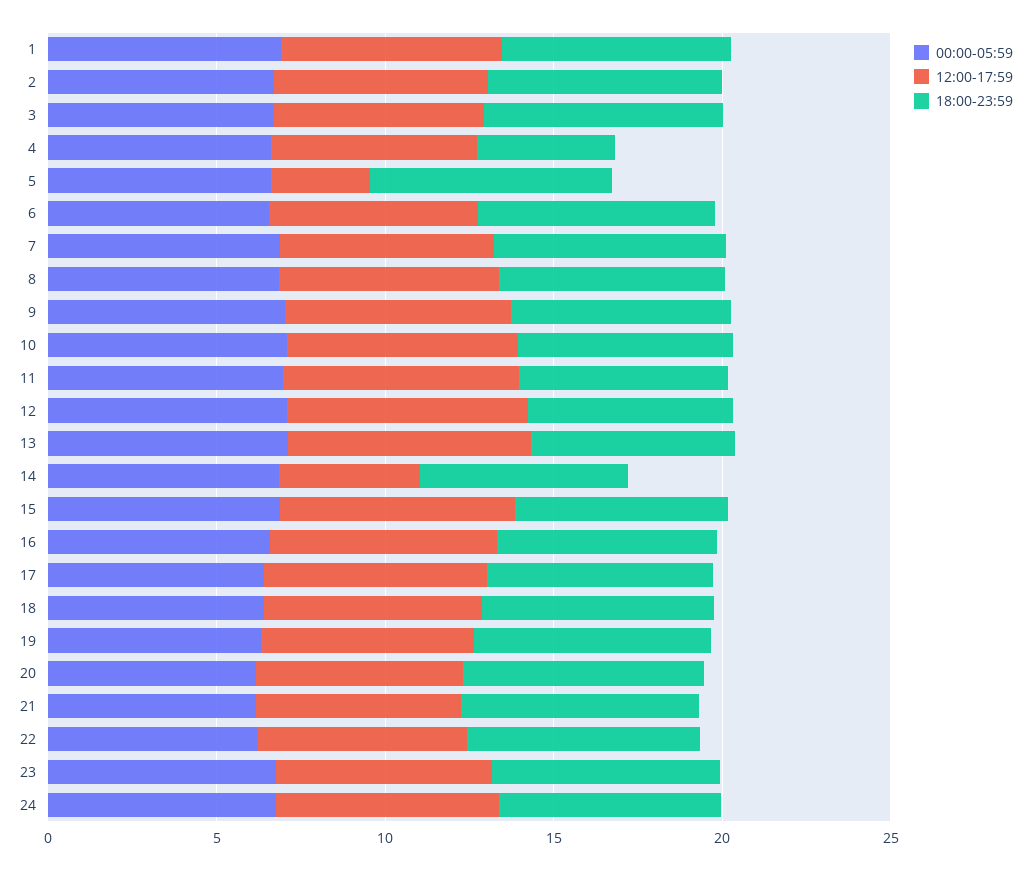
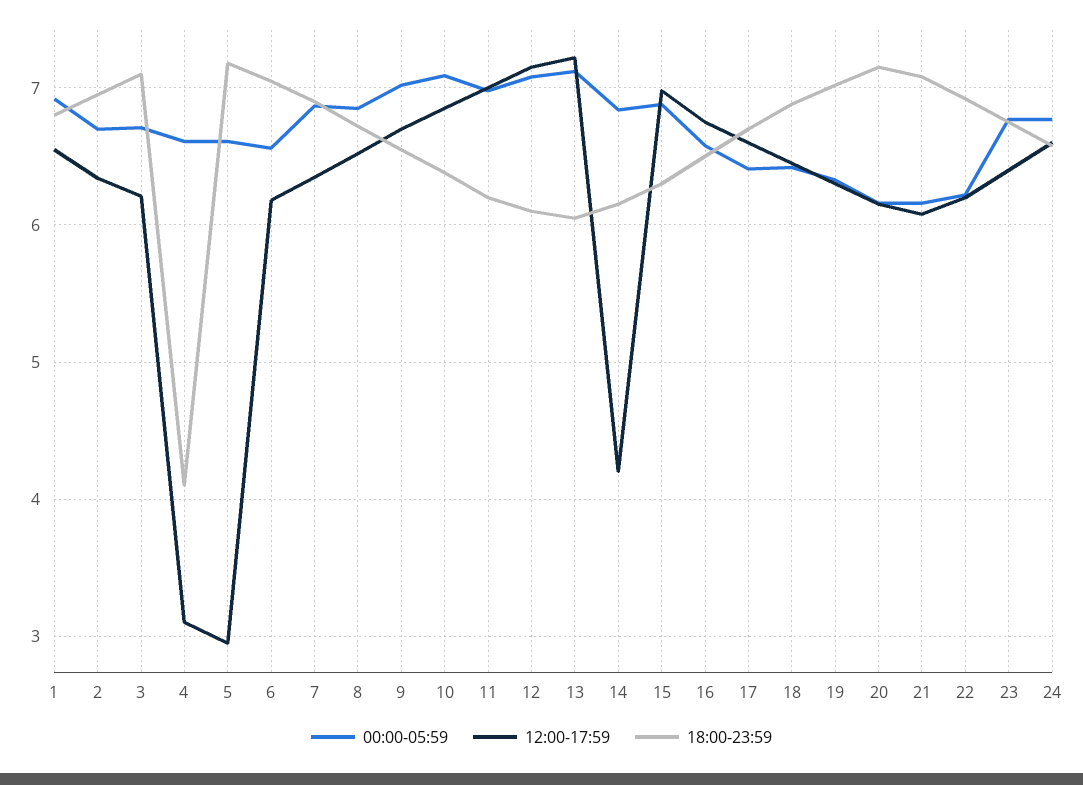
  {
    "00:00-05:59": {
      "1": 6.9,
      "2": 6.7,
      "3": 6.7,
      "4": 6.6,
      "5": 6.6,
      "6": 6.6,
      "7": 6.9,
      "8": 6.9,
      "9": 7,
      "10": 7.1,
      "11": 7,
      "12": 7.1,
      "13": 7.1,
      "14": 6.8,
      "15": 6.9,
      "16": 6.6,
      "17": 6.4,
      "18": 6.4,
      "19": 6.3,
      "20": 6.2,
      "21": 6.2,
      "22": 6.2,
      "23": 6.8,
      "24": 6.8
    },
    "12:00-17:59": {
      "1": 6.6,
      "2": 6.3,
      "3": 6.2,
-     "4": 6,
+     "4": 3.1,
      "5": 3,
      "6": 6.2,
      "7": 6.4,
      "8": 6.5,
      "9": 6.7,
      "10": 6.9,
      "11": 7,
      "12": 7.2,
      "13": 7.2,
      "14": 4.2,
      "15": 7,
      "16": 6.8,
      "17": 6.6,
      "18": 6.5,
      "19": 6.3,
      "20": 6.2,
      "21": 6.1,
      "22": 6.2,
      "23": 6.4,
      "24": 6.6
    },
    "18:00-23:59": {
      "1": 6.8,
      "2": 7,
      "3": 7.1,
      "4": 4.1,
      "5": 7.2,
      "6": 7.1,
      "7": 6.9,
      "8": 6.7,
      "9": 6.6,
      "10": 6.4,
      "11": 6.2,
      "12": 6.1,
      "13": 6.1,
      "14": 6.2,
      "15": 6.3,
      "16": 6.5,
      "17": 6.7,
      "18": 6.9,
      "19": 7,
      "20": 7.2,
      "21": 7.1,
      "22": 6.9,
      "23": 6.8,
      "24": 6.6
    }
  }

